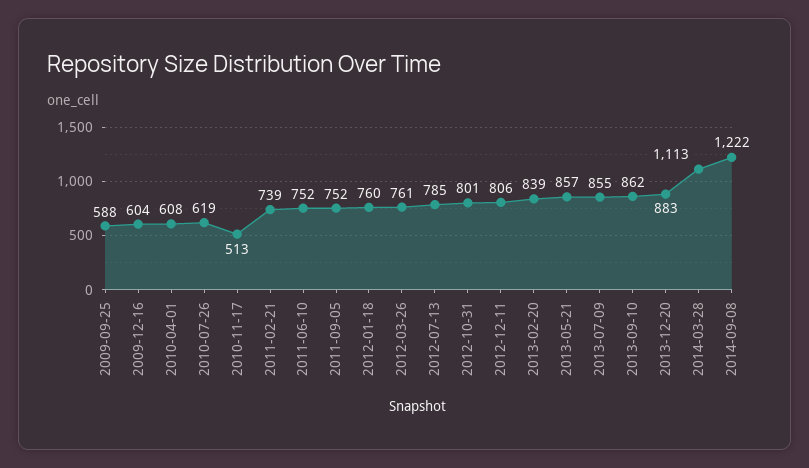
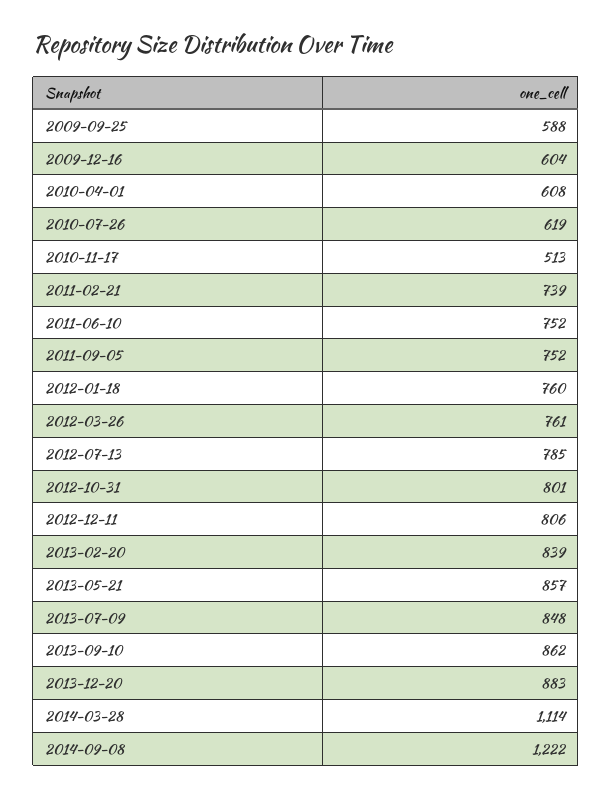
  {
    "2009-09-25": 588,
    "2009-12-16": 604,
    "2010-04-01": 608,
    "2010-07-26": 619,
    "2010-11-17": 513,
    "2011-02-21": 739,
    "2011-06-10": 752,
    "2011-09-05": 752,
    "2012-01-18": 760,
    "2012-03-26": 761,
    "2012-07-13": 785,
    "2012-10-31": 801,
    "2012-12-11": 806,
    "2013-02-20": 839,
    "2013-05-21": 857,
-   "2013-07-09": 855,
+   "2013-07-09": 848,
    "2013-09-10": 862,
    "2013-12-20": 883,
-   "2014-03-28": 1113,
+   "2014-03-28": 1114,
    "2014-09-08": 1222
  }

